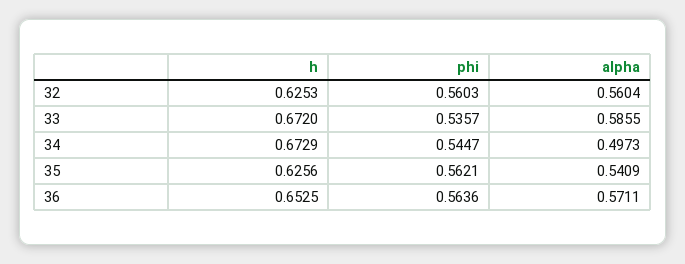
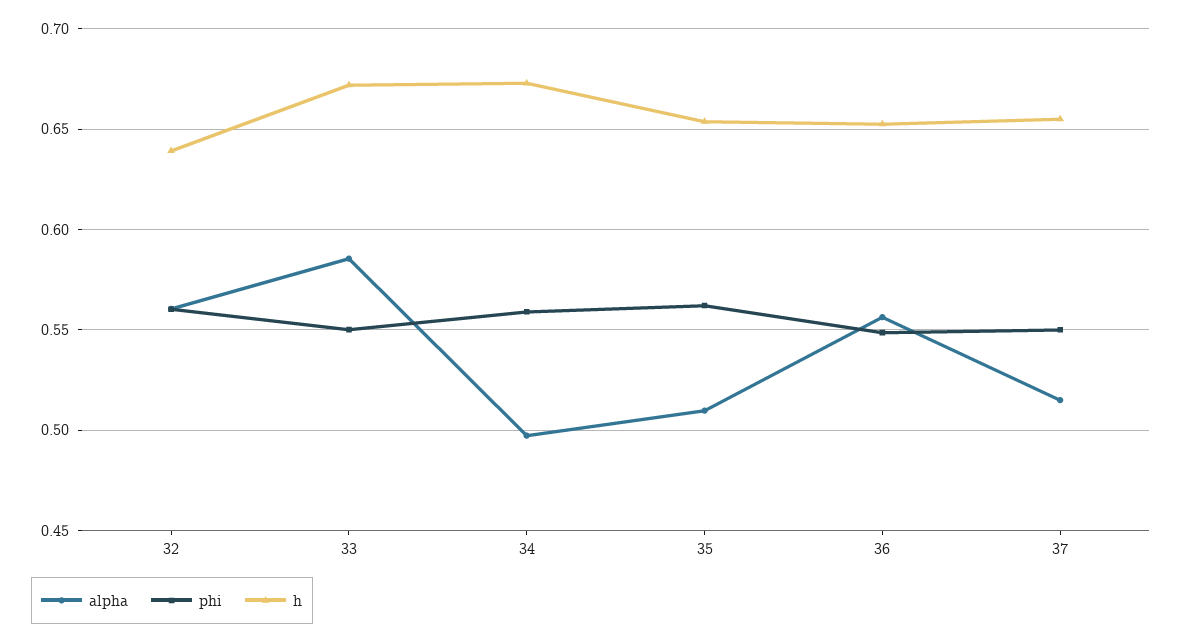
  {
    "h": {
-     "32": 0.6253,
+     "32": 0.64,
      "33": 0.672,
      "34": 0.6729,
-     "35": 0.6256,
+     "35": 0.655,
-     "36": 0.6525
+     "36": 0.6525,
+     "37": 0.655
    },
    "phi": {
      "32": 0.5603,
-     "33": 0.5357,
+     "33": 0.55,
-     "34": 0.5447,
+     "34": 0.56,
      "35": 0.5621,
-     "36": 0.5636
+     "36": 0.55,
+     "37": 0.55
    },
    "alpha": {
      "32": 0.5604,
      "33": 0.5855,
      "34": 0.4973,
-     "35": 0.5409,
+     "35": 0.51,
-     "36": 0.5711
+     "36": 0.555,
+     "37": 0.515
    }
  }

